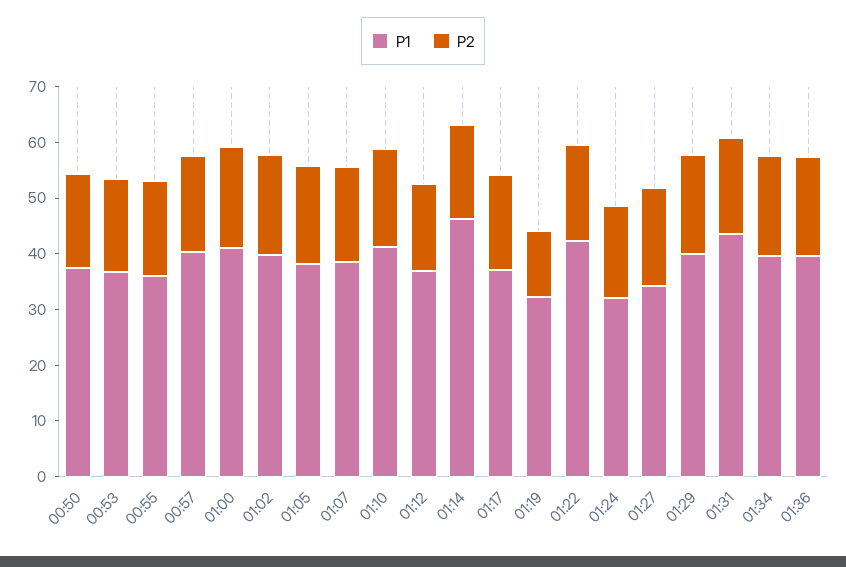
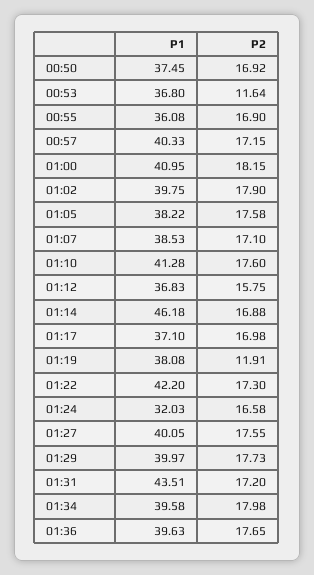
  {
    "P1": {
      "00:50": 37.45,
      "00:53": 36.8,
      "00:55": 36.08,
      "00:57": 40.33,
      "01:00": 40.95,
      "01:02": 39.75,
      "01:05": 38.22,
      "01:07": 38.53,
      "01:10": 41.28,
      "01:12": 36.83,
      "01:14": 46.18,
      "01:17": 37.1,
-     "01:19": 32,
+     "01:19": 38.08,
      "01:22": 42.2,
      "01:24": 32.03,
-     "01:27": 34,
+     "01:27": 40.05,
      "01:29": 39.97,
      "01:31": 43.51,
      "01:34": 39.58,
      "01:36": 39.63
    },
    "P2": {
      "00:50": 16.92,
-     "00:53": 16,
+     "00:53": 11.64,
      "00:55": 16.9,
      "00:57": 17.15,
      "01:00": 18.15,
      "01:02": 17.9,
      "01:05": 17.58,
      "01:07": 17.1,
      "01:10": 17.6,
      "01:12": 15.75,
      "01:14": 16.88,
      "01:17": 16.98,
      "01:19": 11.91,
      "01:22": 17.3,
      "01:24": 16.58,
      "01:27": 17.55,
      "01:29": 17.73,
      "01:31": 17.2,
      "01:34": 17.98,
      "01:36": 17.65
    }
  }

